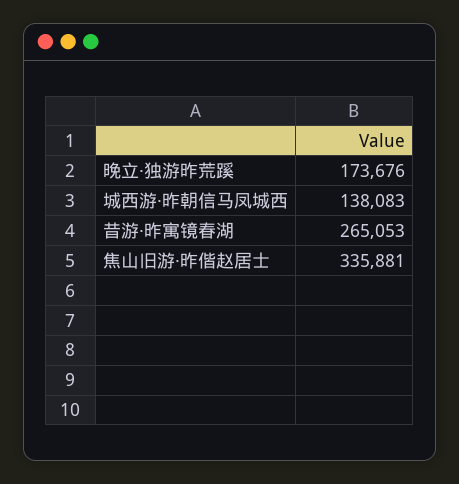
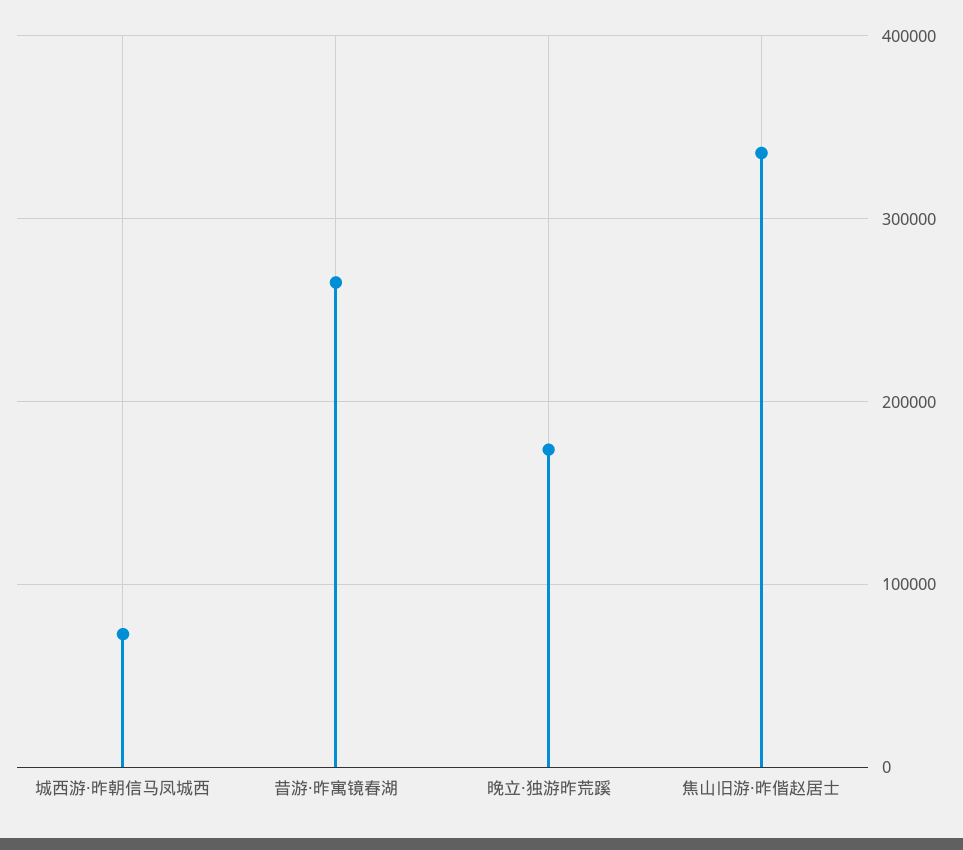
  {
    "晚立·独游昨荒蹊": 173676,
-   "城西游·昨朝信马凤城西": 138083,
+   "城西游·昨朝信马凤城西": 70000,
    "昔游·昨寓镜春湖": 265053,
    "焦山旧游·昨偕赵居士": 335881
  }

